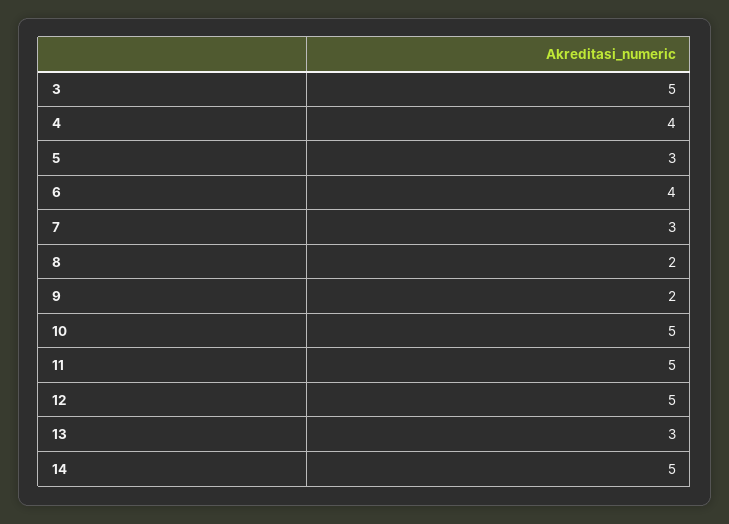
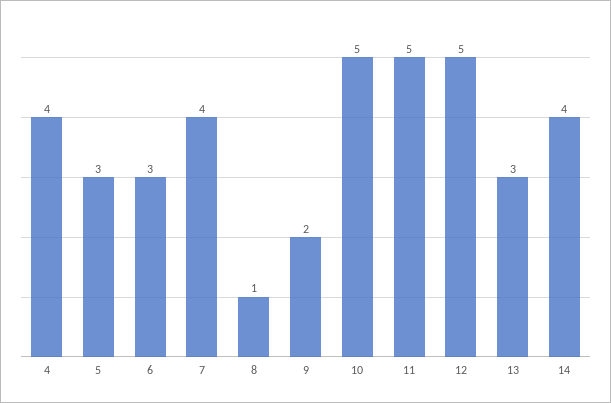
  {
-   "3": 5,
    "4": 4,
    "5": 3,
-   "6": 4,
+   "6": 3,
-   "7": 3,
+   "7": 4,
-   "8": 2,
+   "8": 1,
    "9": 2,
    "10": 5,
    "11": 5,
    "12": 5,
    "13": 3,
-   "14": 5
+   "14": 4
  }

